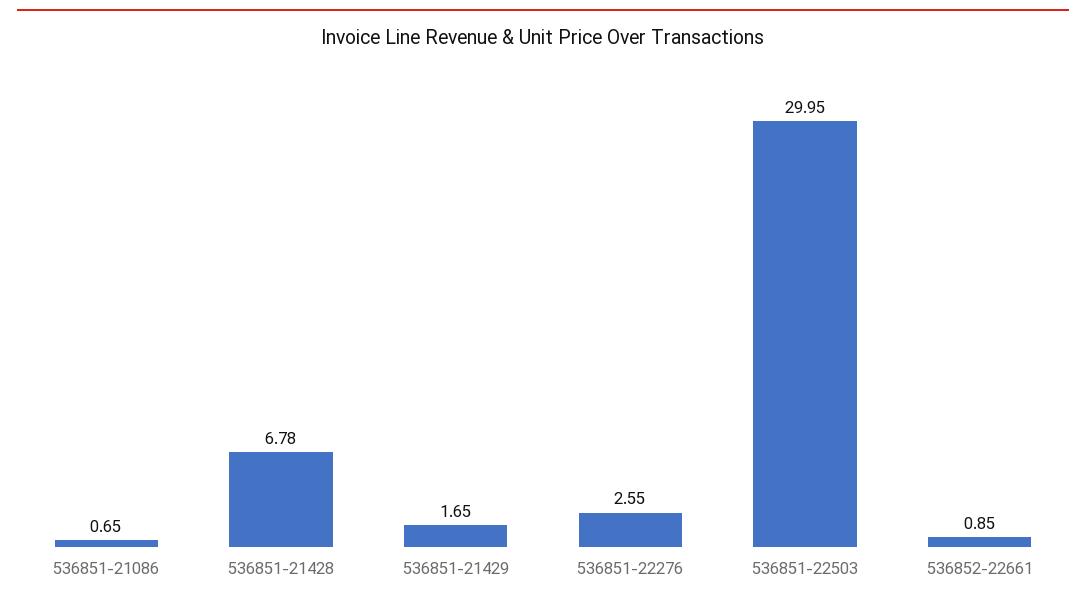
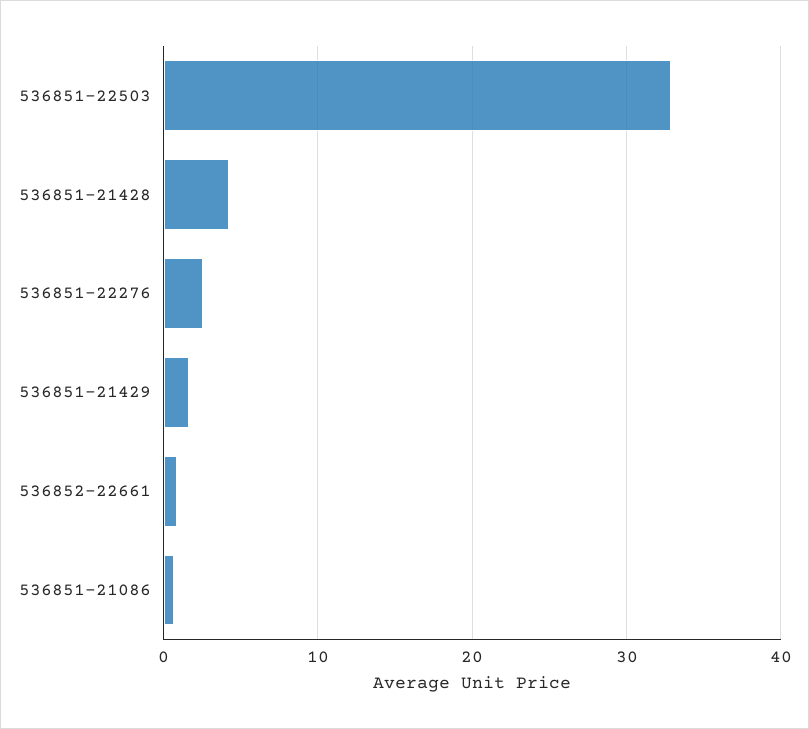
  {
    "536851-21086": 0.65,
-   "536851-21428": 6.78,
+   "536851-21428": 4,
    "536851-21429": 1.65,
    "536851-22276": 2.55,
-   "536851-22503": 29.95,
+   "536851-22503": 33,
    "536852-22661": 0.85
  }

